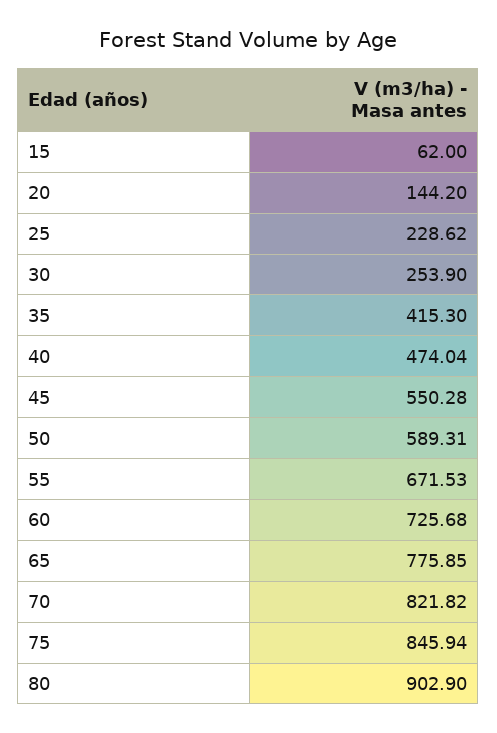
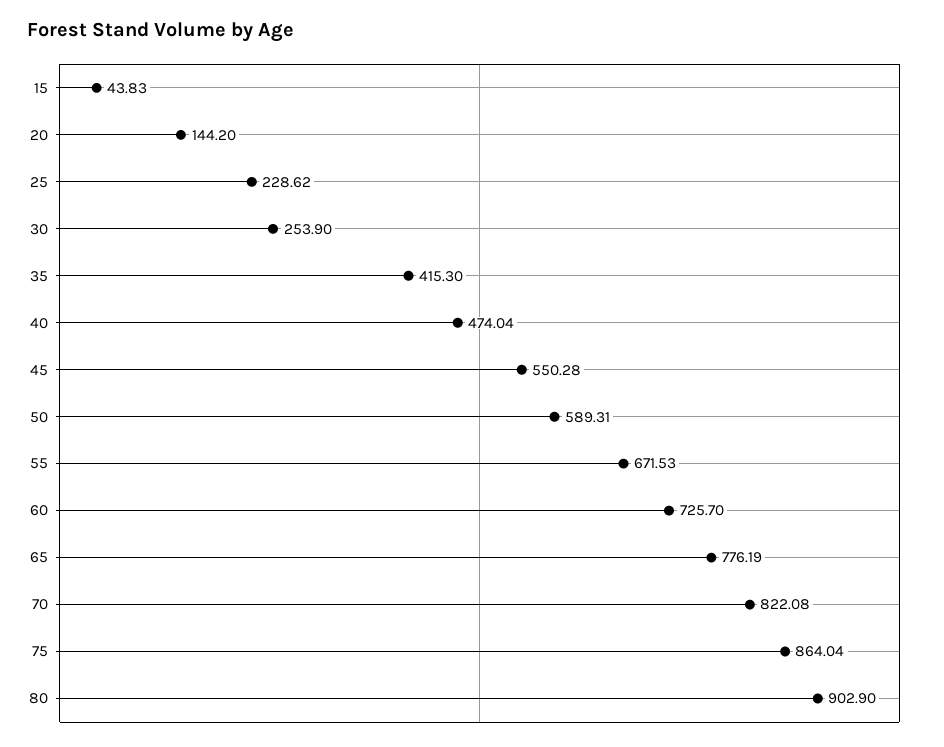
  {
-   "15": 62,
+   "15": 43.83,
    "20": 144.2,
    "25": 228.62,
    "30": 253.9,
    "35": 415.3,
    "40": 474.04,
    "45": 550.28,
    "50": 589.31,
    "55": 671.53,
-   "60": 725.68,
+   "60": 725.7,
-   "65": 775.85,
+   "65": 776.19,
-   "70": 821.82,
+   "70": 822.08,
-   "75": 845.94,
+   "75": 864.04,
    "80": 902.9
  }

